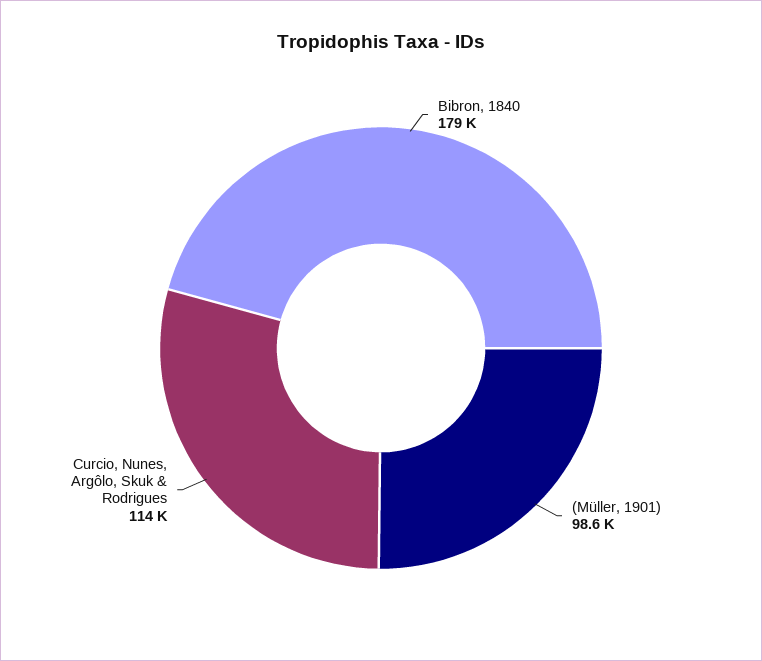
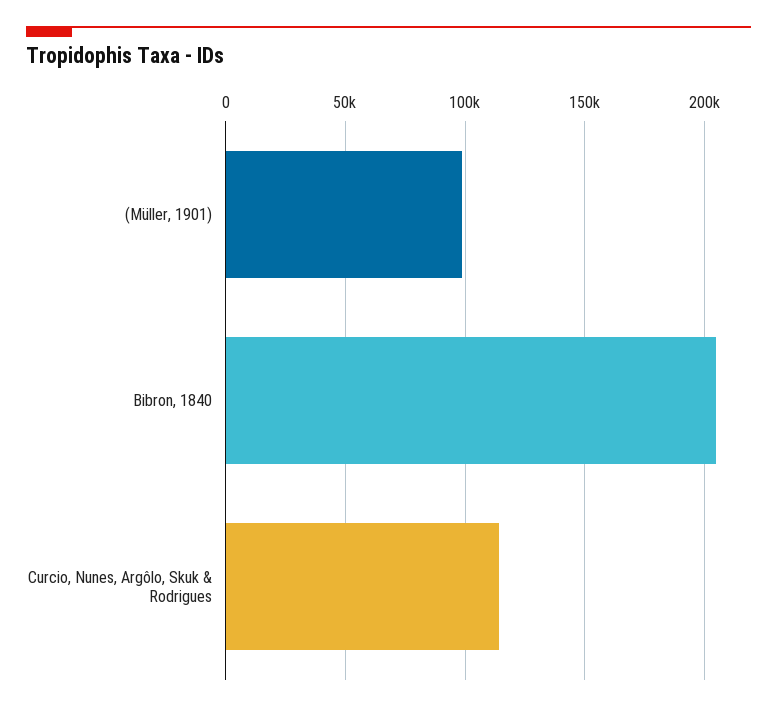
  {
-   "Bibron, 1840": 179000,
+   "Bibron, 1840": 205000,
    "(Müller, 1901)": 98600,
    "Curcio, Nunes, Argôlo, Skuk & Rodrigues": 114000
  }

